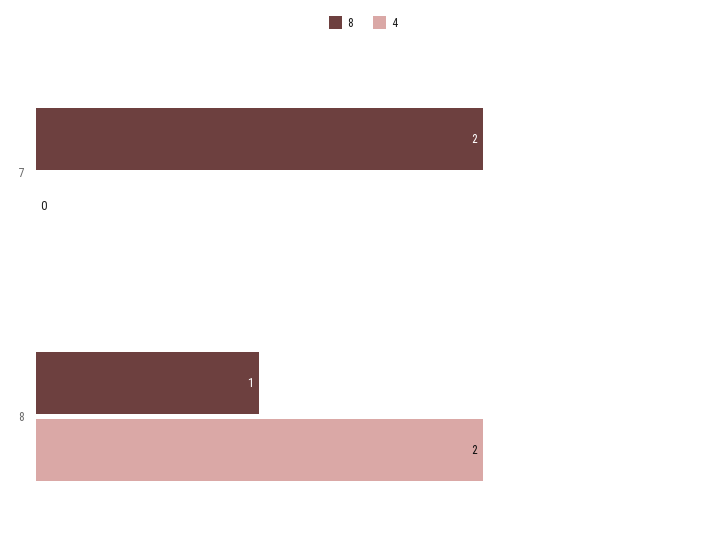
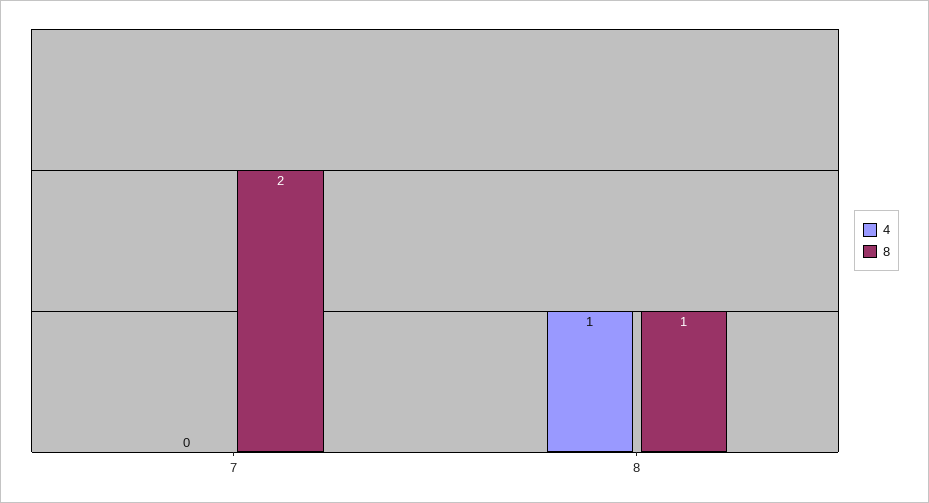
  {
    "8": {
      "7": 2,
      "8": 1
    },
    "4": {
      "7": 0,
-     "8": 2
+     "8": 1
    }
  }

